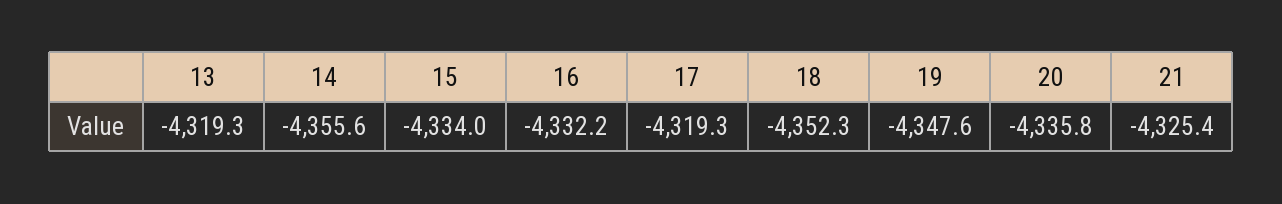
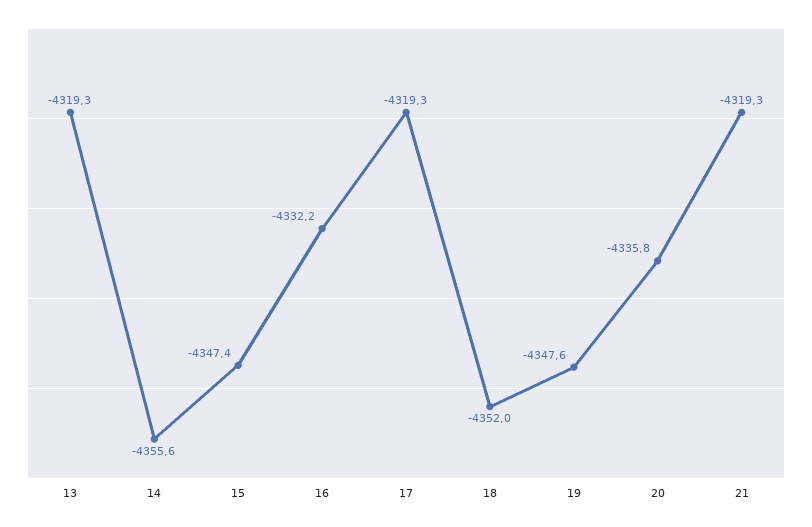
  {
    "13": -4319.3,
    "14": -4355.6,
-   "15": -4334,
+   "15": -4347.4,
    "16": -4332.2,
    "17": -4319.3,
-   "18": -4352.3,
+   "18": -4352,
    "19": -4347.6,
    "20": -4335.8,
-   "21": -4325.4
+   "21": -4319.3
  }

